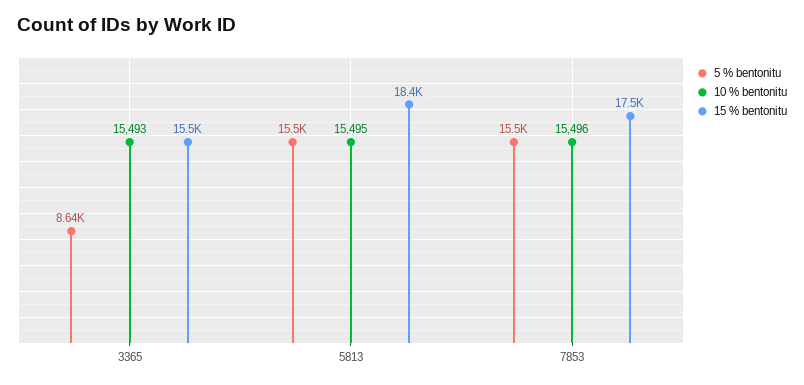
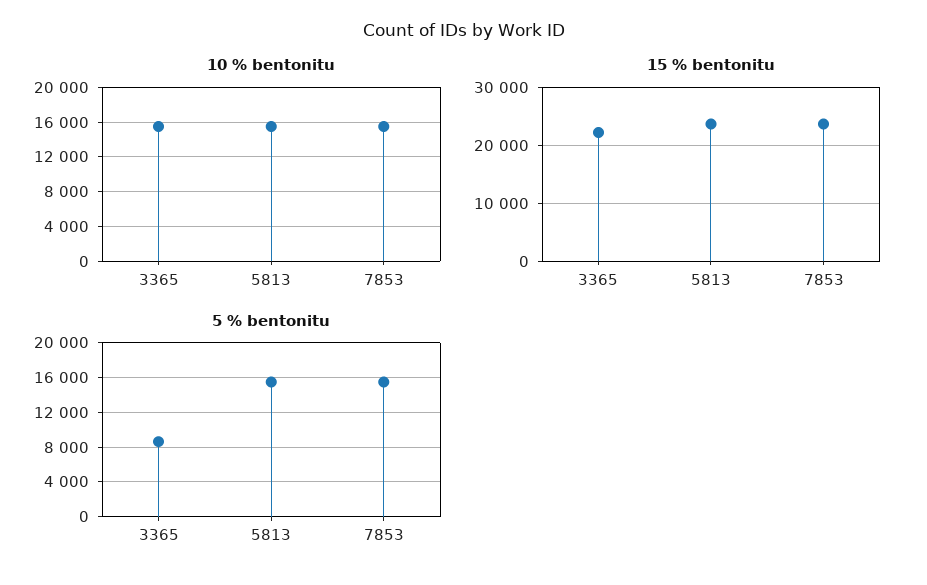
  {
    "5 % bentonitu": {
      "3365": 8640,
      "5813": 15500,
      "7853": 15500
    },
    "10 % bentonitu": {
      "3365": 15493,
      "5813": 15495,
      "7853": 15496
    },
    "15 % bentonitu": {
-     "3365": 15500,
+     "3365": 22000,
-     "5813": 18400,
+     "5813": 24000,
-     "7853": 17500
+     "7853": 24000
    }
  }

